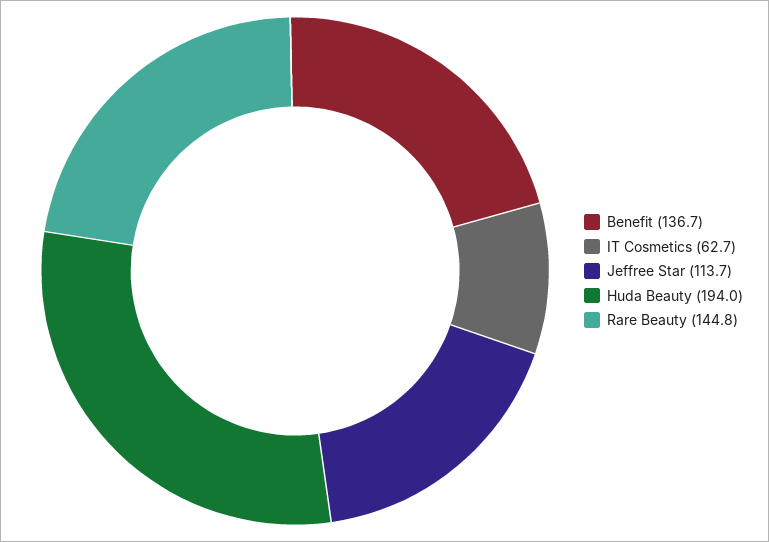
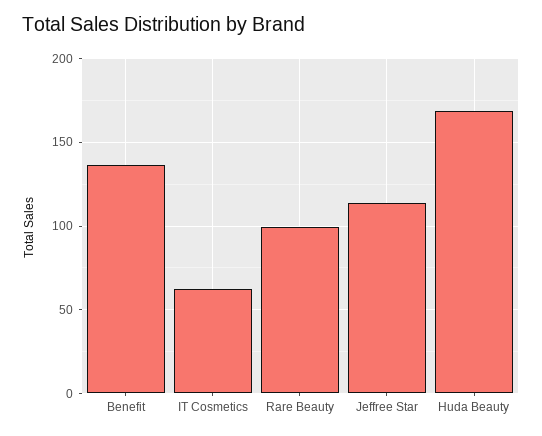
  {
    "Benefit": 136.7,
    "IT Cosmetics": 62.7,
    "Jeffree Star": 113.7,
-   "Huda Beauty": 194,
+   "Huda Beauty": 170,
-   "Rare Beauty": 144.8
+   "Rare Beauty": 100
  }

